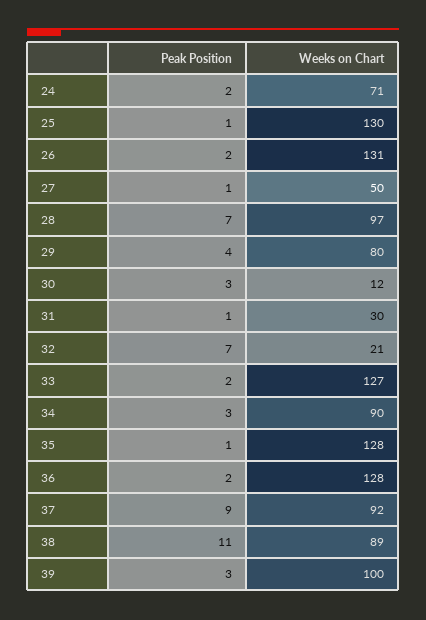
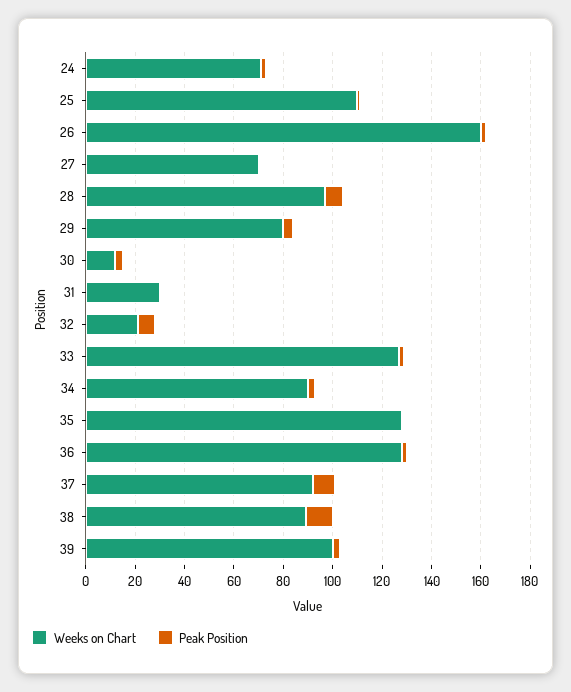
  {
    "Peak Position": {
      "24": 2,
      "25": 1,
      "26": 2,
      "27": 1,
      "28": 7,
      "29": 4,
      "30": 3,
      "31": 1,
      "32": 7,
      "33": 2,
      "34": 3,
      "35": 1,
      "36": 2,
      "37": 9,
      "38": 11,
      "39": 3
    },
    "Weeks on Chart": {
      "24": 71,
-     "25": 130,
+     "25": 110,
-     "26": 131,
+     "26": 160,
-     "27": 50,
+     "27": 70,
      "28": 97,
      "29": 80,
      "30": 12,
      "31": 30,
      "32": 21,
      "33": 127,
      "34": 90,
      "35": 128,
      "36": 128,
      "37": 92,
      "38": 89,
      "39": 100
    }
  }

